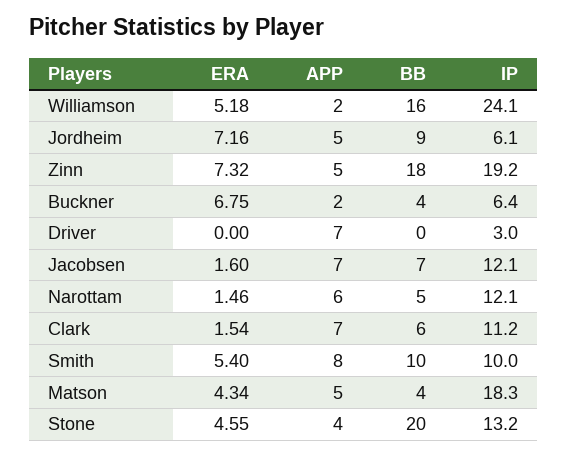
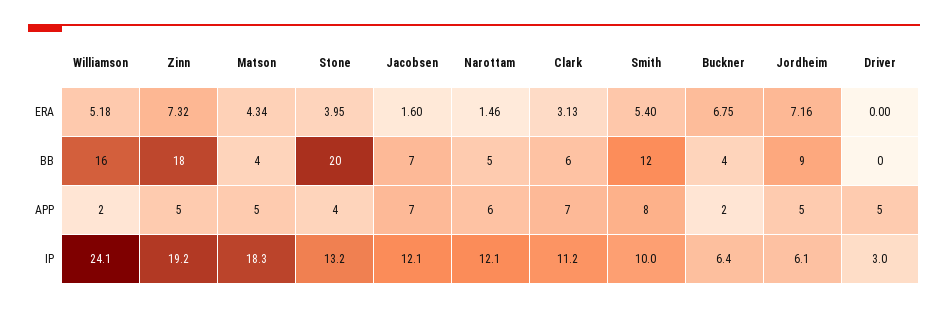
  {
    "ERA": {
      "Williamson": 5.18,
      "Jordheim": 7.16,
      "Zinn": 7.32,
      "Buckner": 6.75,
      "Driver": 0,
      "Jacobsen": 1.6,
      "Narottam": 1.46,
-     "Clark": 1.54,
+     "Clark": 3.13,
      "Smith": 5.4,
      "Matson": 4.34,
-     "Stone": 4.55
+     "Stone": 3.95
    },
    "APP": {
      "Williamson": 2,
      "Jordheim": 5,
      "Zinn": 5,
      "Buckner": 2,
-     "Driver": 7,
+     "Driver": 5,
      "Jacobsen": 7,
      "Narottam": 6,
      "Clark": 7,
      "Smith": 8,
      "Matson": 5,
      "Stone": 4
    },
    "BB": {
      "Williamson": 16,
      "Jordheim": 9,
      "Zinn": 18,
      "Buckner": 4,
      "Driver": 0,
      "Jacobsen": 7,
      "Narottam": 5,
      "Clark": 6,
-     "Smith": 10,
+     "Smith": 12,
      "Matson": 4,
      "Stone": 20
    },
    "IP": {
      "Williamson": 24.1,
      "Jordheim": 6.1,
      "Zinn": 19.2,
      "Buckner": 6.4,
      "Driver": 3,
      "Jacobsen": 12.1,
      "Narottam": 12.1,
      "Clark": 11.2,
      "Smith": 10,
      "Matson": 18.3,
      "Stone": 13.2
    }
  }

